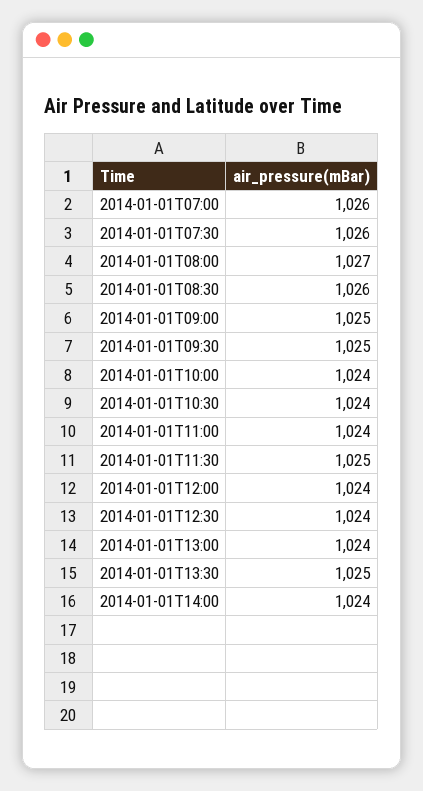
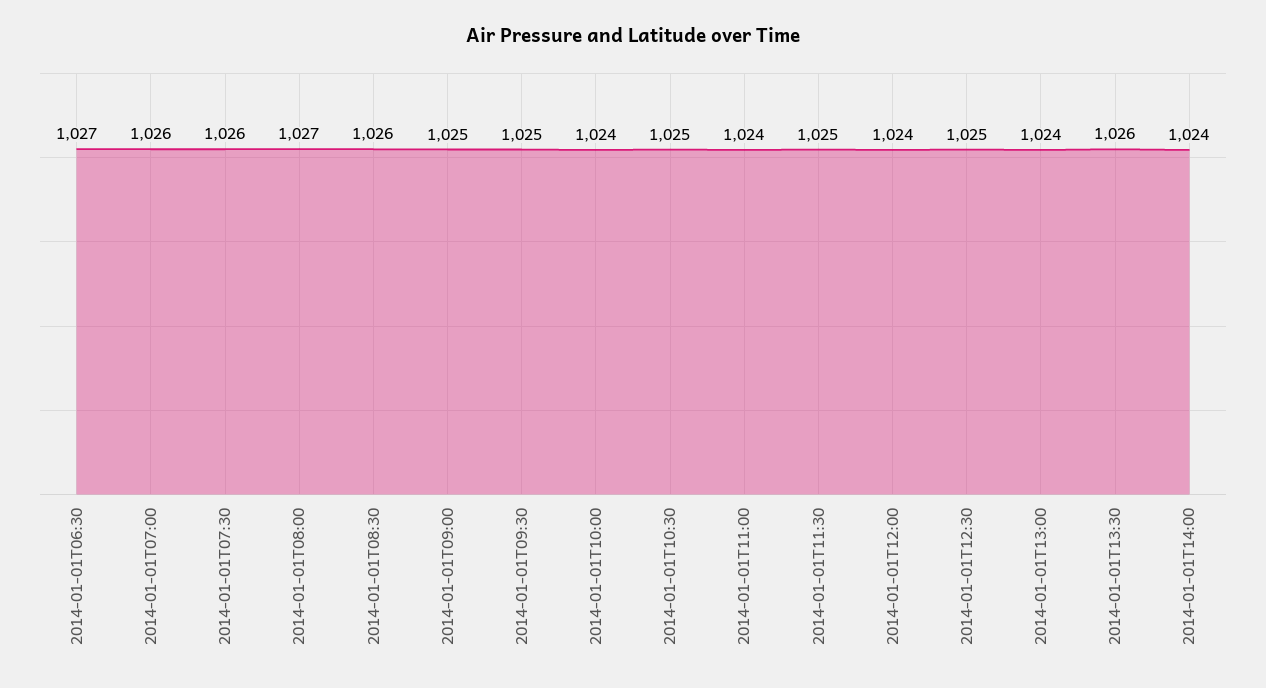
  {
    "2014-01-01T07:00": 1026,
    "2014-01-01T07:30": 1026,
    "2014-01-01T08:00": 1027,
    "2014-01-01T08:30": 1026,
    "2014-01-01T09:00": 1025,
    "2014-01-01T09:30": 1025,
    "2014-01-01T10:00": 1024,
-   "2014-01-01T10:30": 1024,
+   "2014-01-01T10:30": 1025,
    "2014-01-01T11:00": 1024,
    "2014-01-01T11:30": 1025,
    "2014-01-01T12:00": 1024,
-   "2014-01-01T12:30": 1024,
+   "2014-01-01T12:30": 1025,
    "2014-01-01T13:00": 1024,
-   "2014-01-01T13:30": 1025,
+   "2014-01-01T13:30": 1026,
-   "2014-01-01T14:00": 1024
+   "2014-01-01T14:00": 1024,
+   "2014-01-01T06:30": 1027
  }

